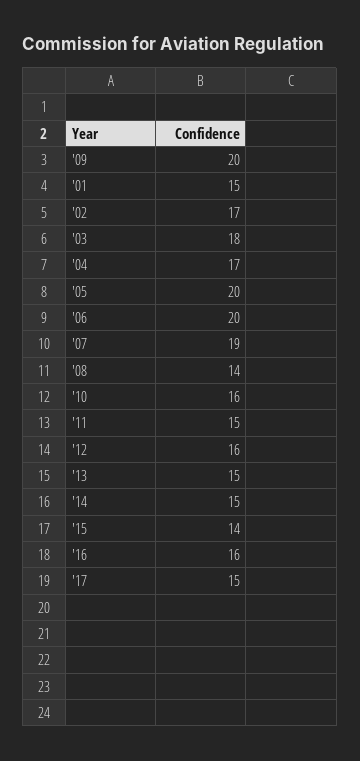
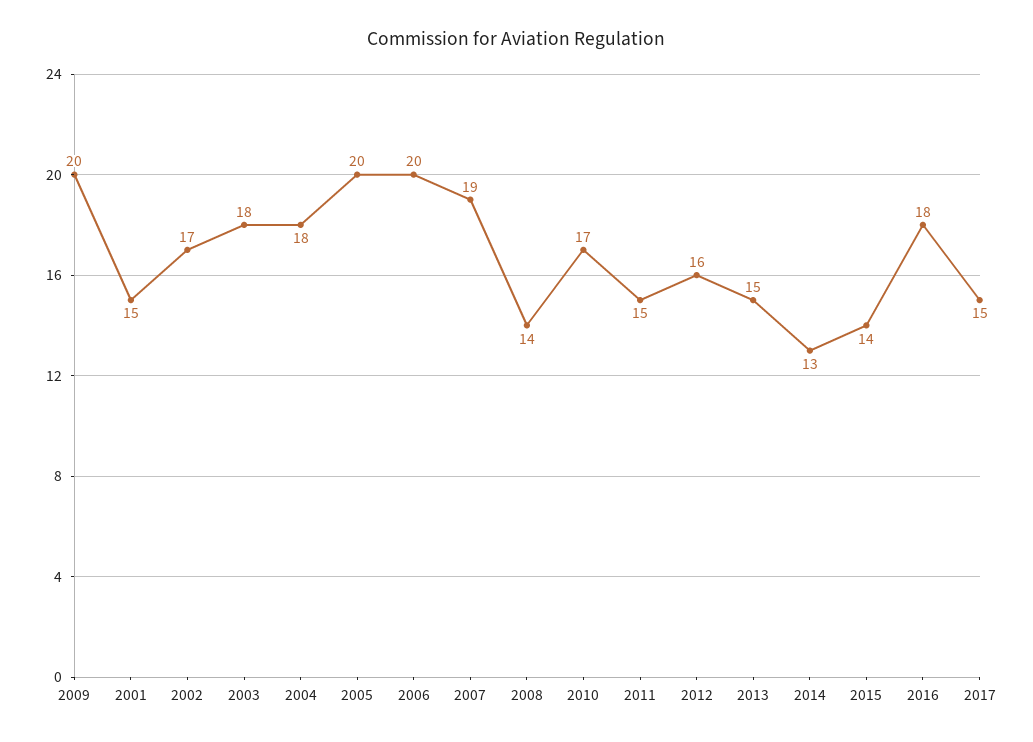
  {
    "'09": 20,
    "'01": 15,
    "'02": 17,
    "'03": 18,
-   "'04": 17,
+   "'04": 18,
    "'05": 20,
    "'06": 20,
    "'07": 19,
    "'08": 14,
-   "'10": 16,
+   "'10": 17,
    "'11": 15,
    "'12": 16,
    "'13": 15,
-   "'14": 15,
+   "'14": 13,
    "'15": 14,
-   "'16": 16,
+   "'16": 18,
    "'17": 15
  }

